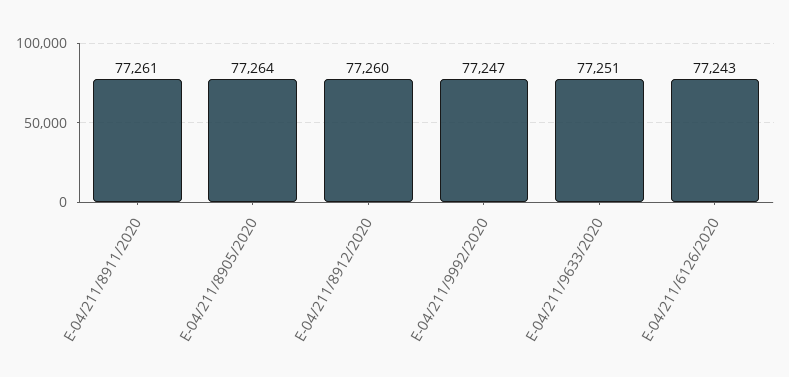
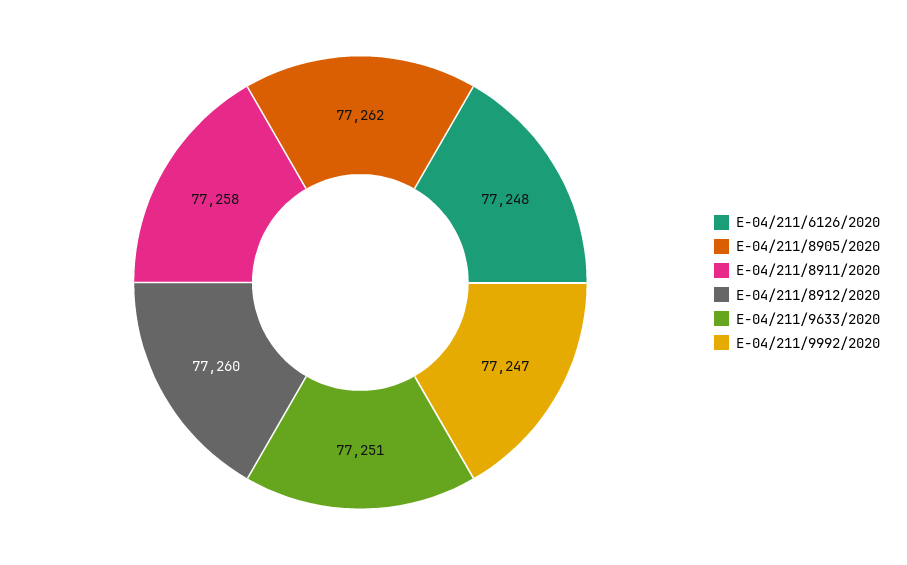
  {
-   "E-04/211/8911/2020": 77261,
+   "E-04/211/8911/2020": 77258,
-   "E-04/211/8905/2020": 77264,
+   "E-04/211/8905/2020": 77262,
    "E-04/211/8912/2020": 77260,
    "E-04/211/9992/2020": 77247,
    "E-04/211/9633/2020": 77251,
-   "E-04/211/6126/2020": 77243
+   "E-04/211/6126/2020": 77248
  }

